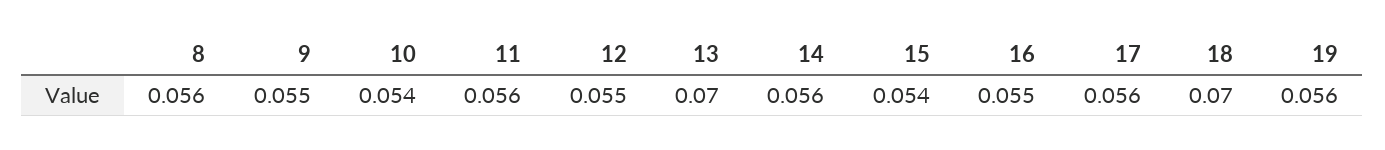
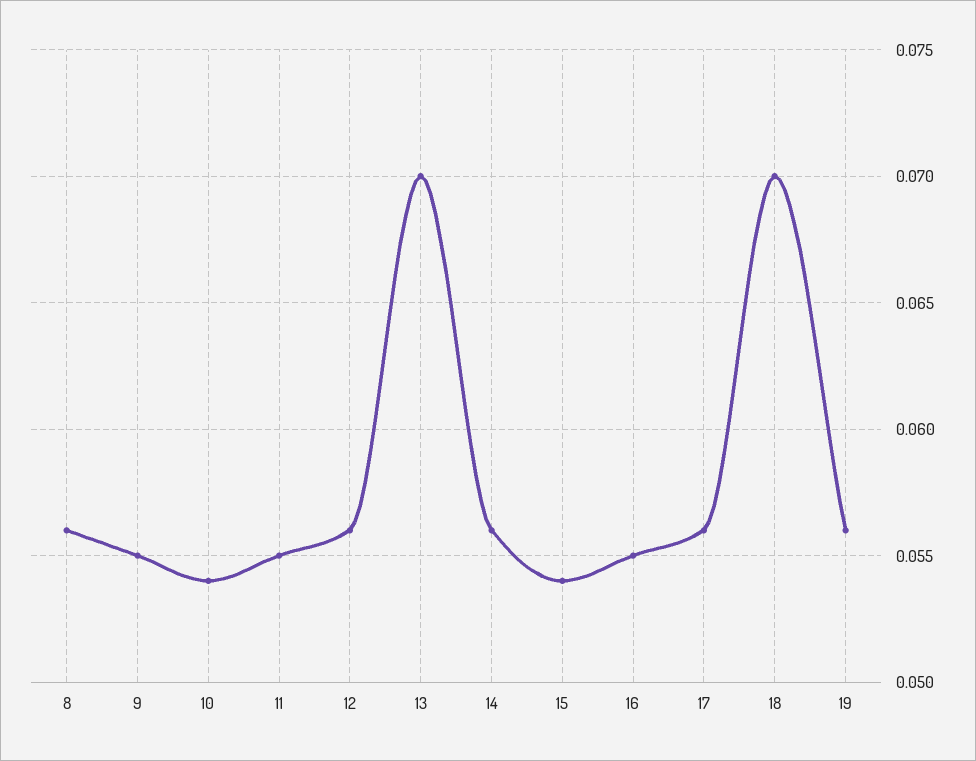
  {
    "8": 0.056,
    "9": 0.055,
    "10": 0.054,
-   "11": 0.056,
+   "11": 0.055,
-   "12": 0.055,
+   "12": 0.056,
    "13": 0.07,
    "14": 0.056,
    "15": 0.054,
    "16": 0.055,
    "17": 0.056,
    "18": 0.07,
    "19": 0.056
  }

